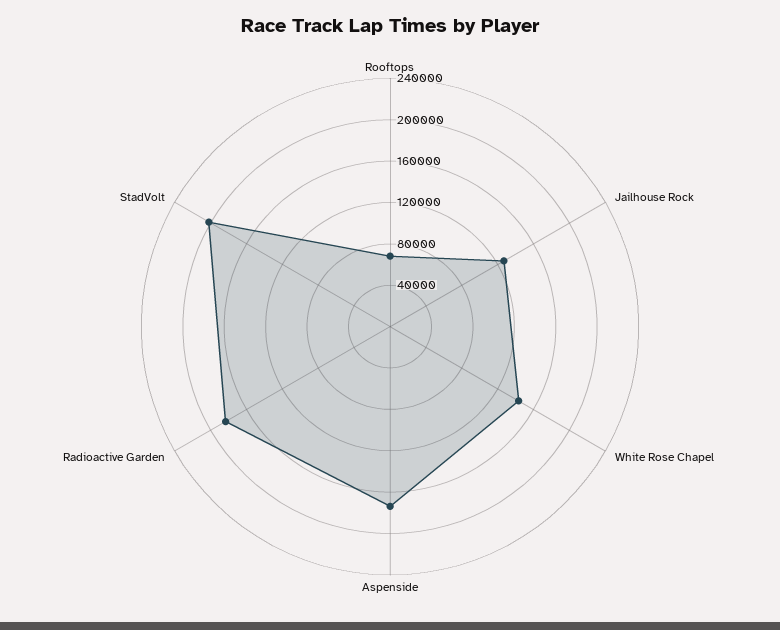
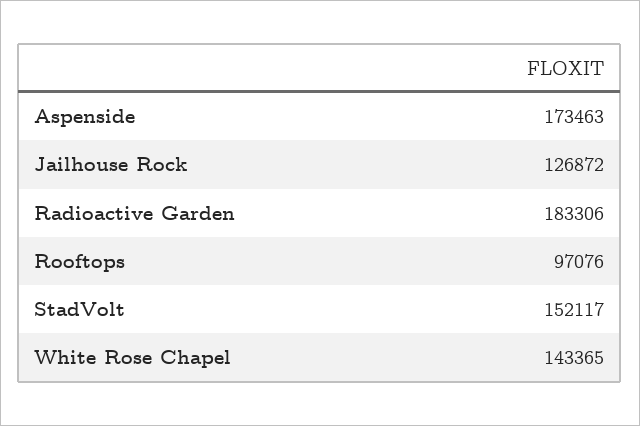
  {
-   "Rooftops": 70000,
+   "Rooftops": 97076,
    "Jailhouse Rock": 126872,
    "White Rose Chapel": 143365,
    "Aspenside": 173463,
    "Radioactive Garden": 183306,
-   "StadVolt": 200000
+   "StadVolt": 152117
  }

